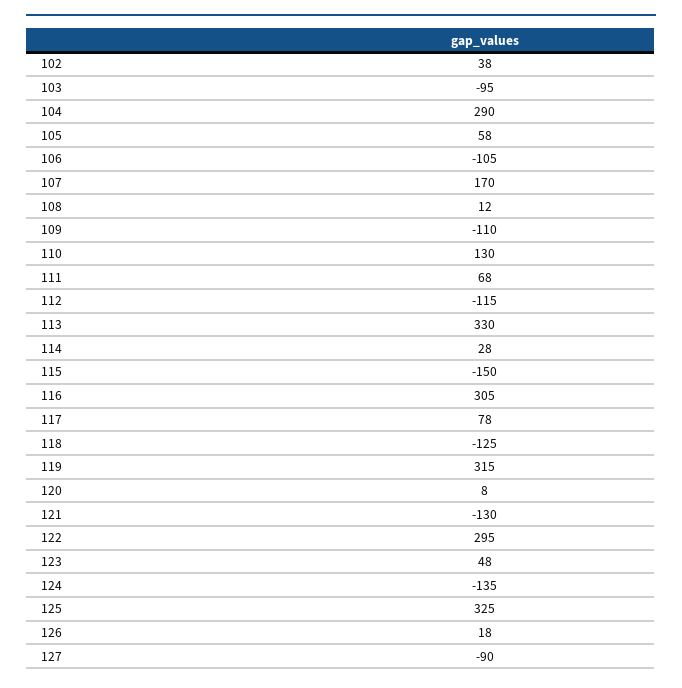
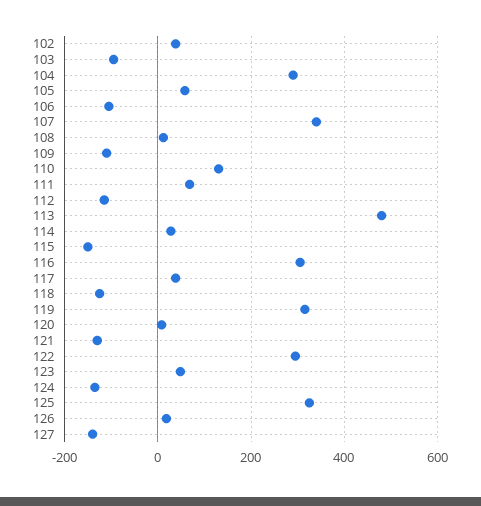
  {
    "102": 38,
    "103": -95,
    "104": 290,
    "105": 58,
    "106": -105,
-   "107": 170,
+   "107": 340,
    "108": 12,
    "109": -110,
    "110": 130,
    "111": 68,
    "112": -115,
-   "113": 330,
+   "113": 480,
    "114": 28,
    "115": -150,
    "116": 305,
-   "117": 78,
+   "117": 40,
    "118": -125,
    "119": 315,
    "120": 8,
    "121": -130,
    "122": 295,
    "123": 48,
    "124": -135,
    "125": 325,
    "126": 18,
-   "127": -90
+   "127": -140
  }

